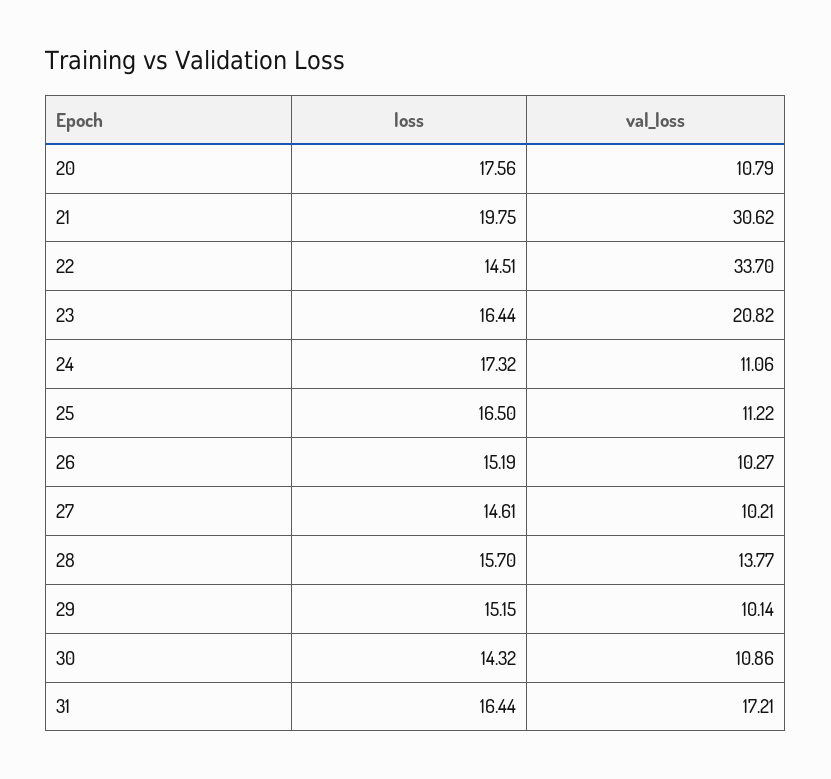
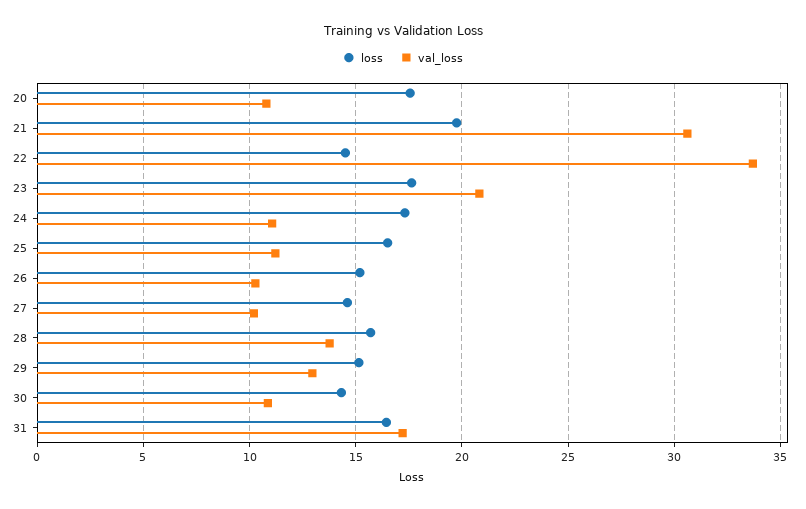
  {
    "loss": {
      "20": 17.56,
      "21": 19.75,
      "22": 14.51,
-     "23": 16.44,
+     "23": 17.5,
      "24": 17.32,
      "25": 16.5,
      "26": 15.19,
      "27": 14.61,
      "28": 15.7,
      "29": 15.15,
      "30": 14.32,
      "31": 16.44
    },
    "val_loss": {
      "20": 10.79,
      "21": 30.62,
      "22": 33.7,
      "23": 20.82,
      "24": 11.06,
      "25": 11.22,
      "26": 10.27,
      "27": 10.21,
      "28": 13.77,
-     "29": 10.14,
+     "29": 13,
      "30": 10.86,
      "31": 17.21
    }
  }

